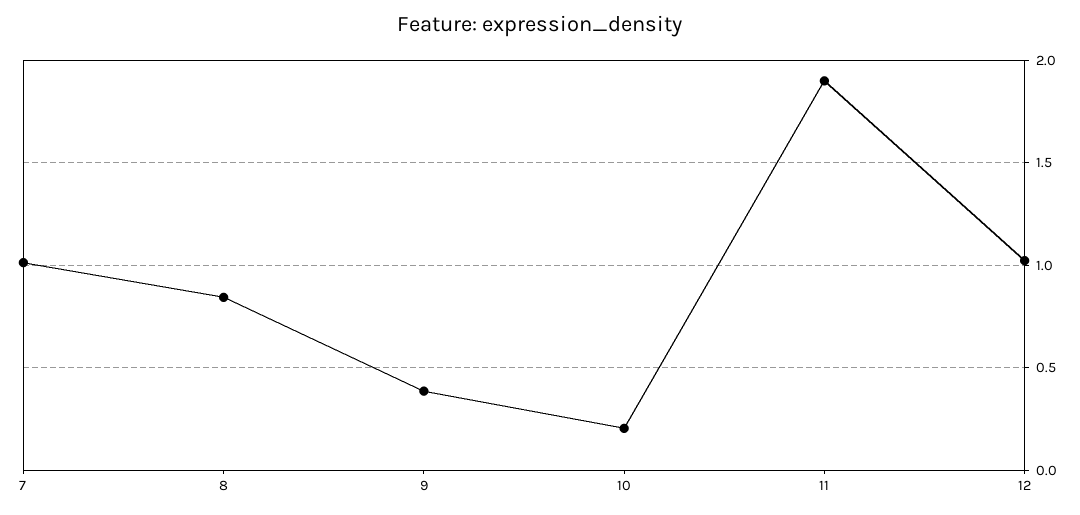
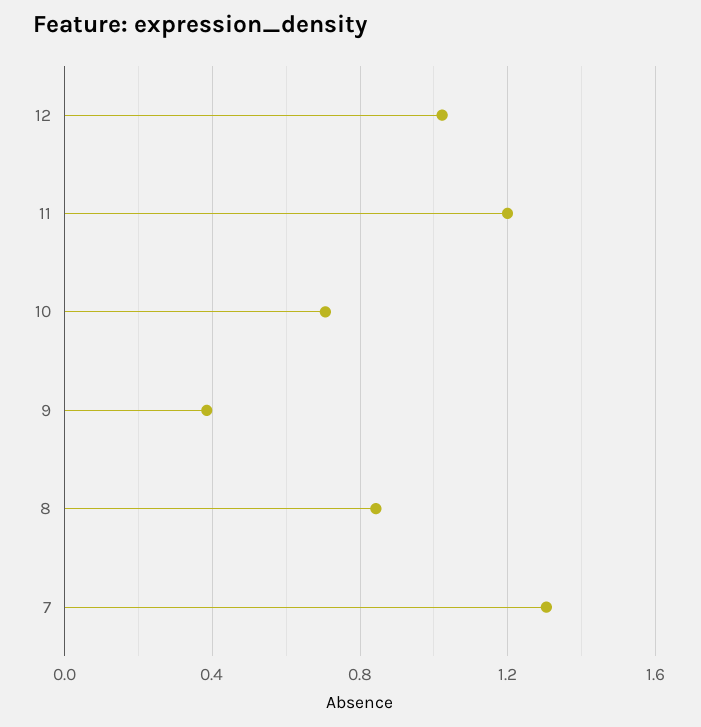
  {
-   "7": 1,
+   "7": 1.3,
    "8": 0.85,
    "9": 0.4,
-   "10": 0.2,
+   "10": 0.7,
-   "11": 1.9,
+   "11": 1.2,
    "12": 1
  }

